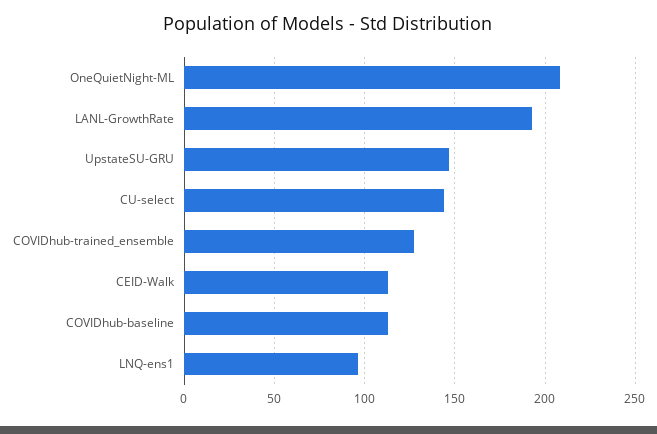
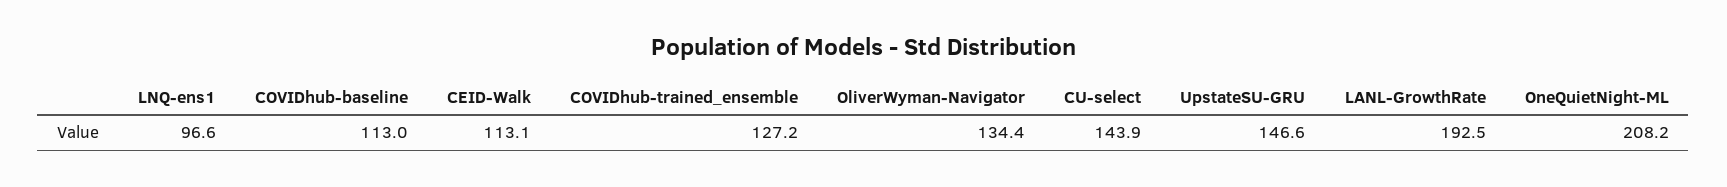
  {
    "OneQuietNight-ML": 208.2,
    "LANL-GrowthRate": 192.5,
    "UpstateSU-GRU": 146.6,
    "CU-select": 143.9,
    "COVIDhub-trained_ensemble": 127.2,
    "CEID-Walk": 113.1,
    "COVIDhub-baseline": 113,
-   "LNQ-ens1": 96.6
+   "LNQ-ens1": 96.6,
+   "OliverWyman-Navigator": 134.4
  }

